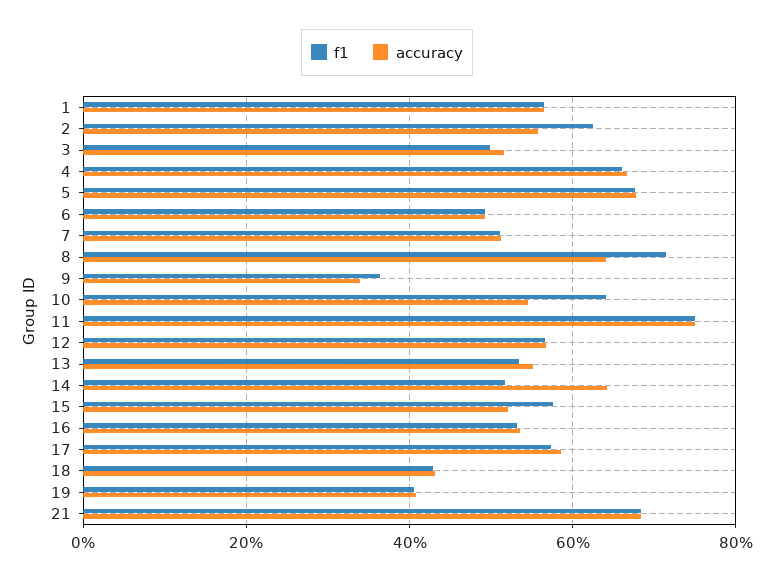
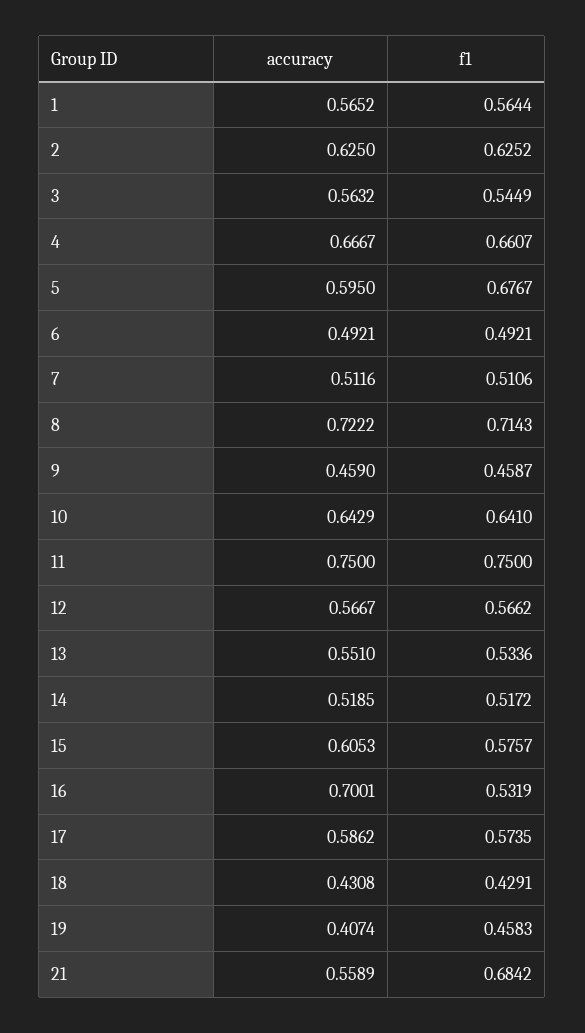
  {
    "f1": {
      "1": 0.5644,
      "2": 0.6252,
-     "3": 0.5,
+     "3": 0.5449,
      "4": 0.6607,
      "5": 0.6767,
      "6": 0.4921,
      "7": 0.5106,
      "8": 0.7143,
-     "9": 0.36,
+     "9": 0.4587,
      "10": 0.641,
      "11": 0.75,
      "12": 0.5662,
      "13": 0.5336,
      "14": 0.5172,
      "15": 0.5757,
      "16": 0.5319,
      "17": 0.5735,
      "18": 0.4291,
-     "19": 0.4,
+     "19": 0.4583,
      "21": 0.6842
    },
    "accuracy": {
      "1": 0.5652,
-     "2": 0.56,
+     "2": 0.625,
-     "3": 0.52,
+     "3": 0.5632,
      "4": 0.6667,
-     "5": 0.68,
+     "5": 0.595,
      "6": 0.4921,
      "7": 0.5116,
-     "8": 0.64,
+     "8": 0.7222,
-     "9": 0.34,
+     "9": 0.459,
-     "10": 0.54,
+     "10": 0.6429,
      "11": 0.75,
      "12": 0.5667,
      "13": 0.551,
-     "14": 0.64,
+     "14": 0.5185,
-     "15": 0.52,
+     "15": 0.6053,
-     "16": 0.54,
+     "16": 0.7001,
      "17": 0.5862,
      "18": 0.4308,
      "19": 0.4074,
-     "21": 0.68
+     "21": 0.5589
    }
  }

